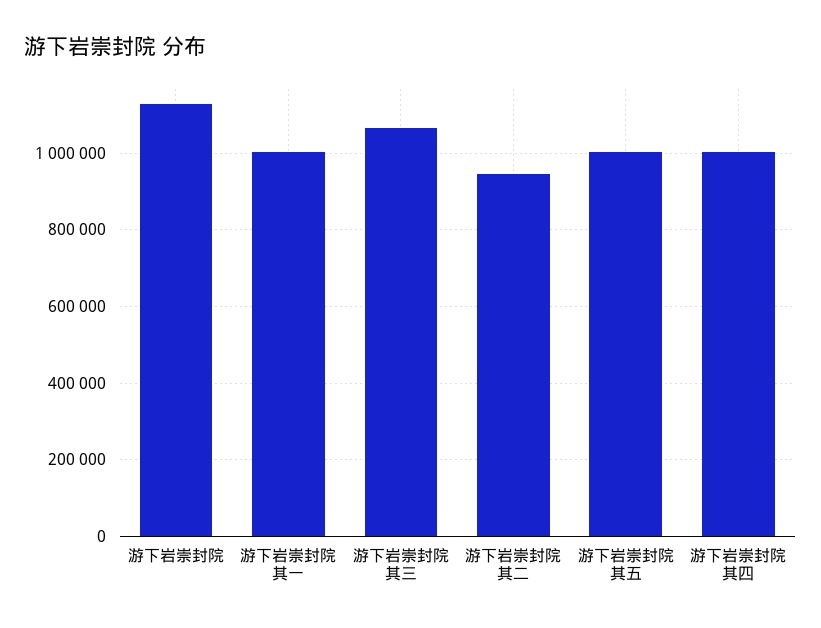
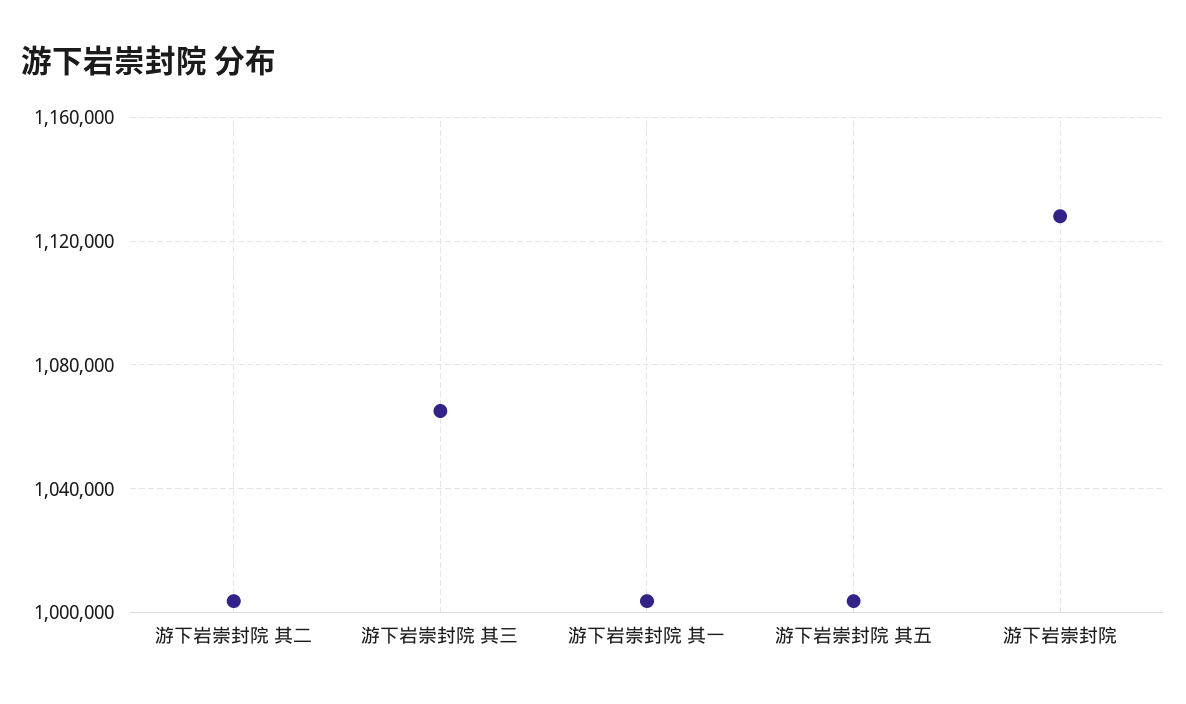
  {
    "游下岩崇封院": 1130000,
    "游下岩崇封院 其一": 1005000,
    "游下岩崇封院 其三": 1065000,
-   "游下岩崇封院 其二": 940000,
+   "游下岩崇封院 其二": 1005000,
-   "游下岩崇封院 其五": 1005000,
+   "游下岩崇封院 其五": 1005000
-   "游下岩崇封院 其四": 1000000
  }

